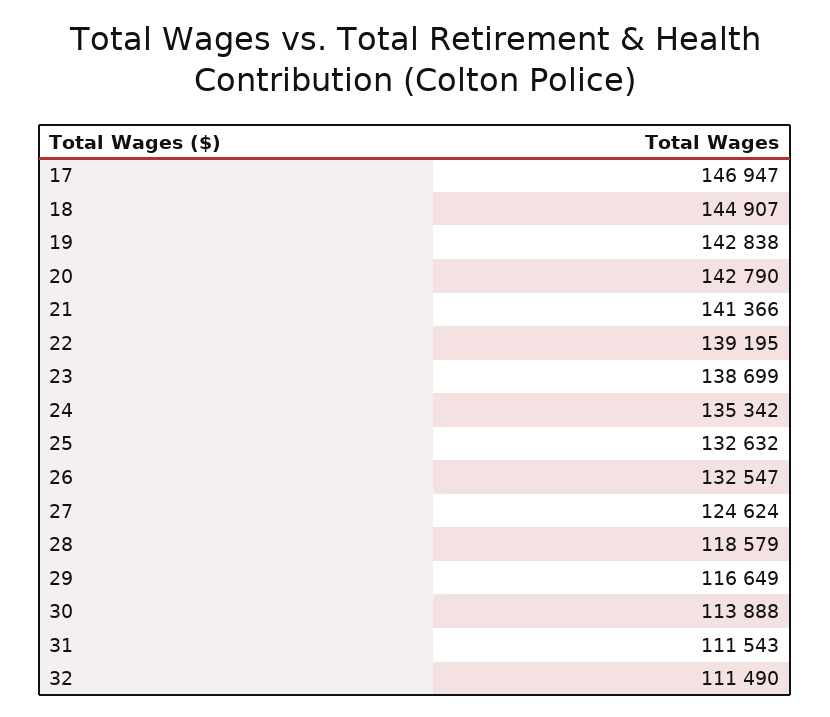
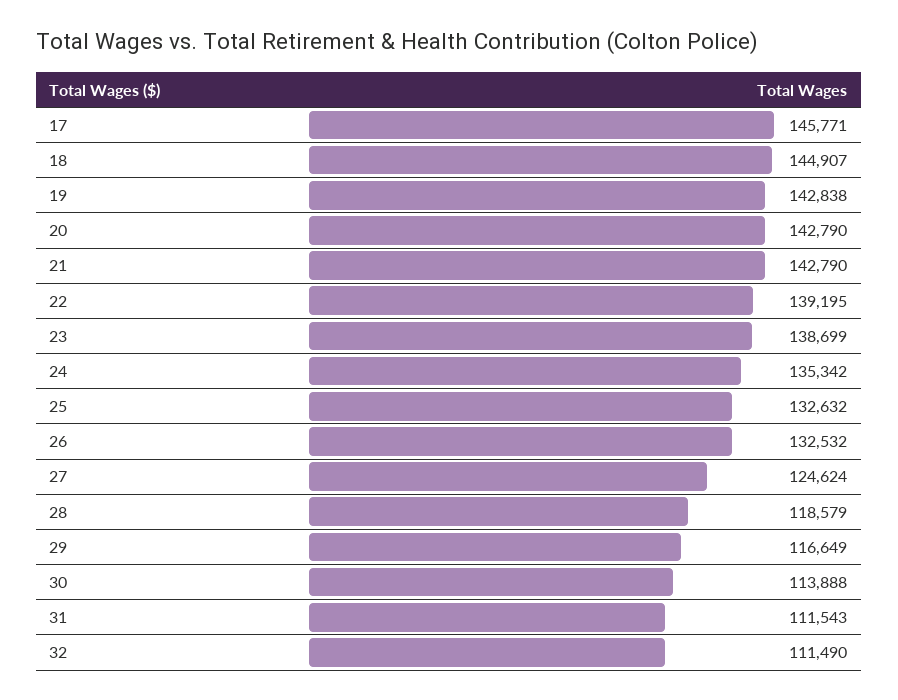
  {
-   "17": 146947,
+   "17": 145771,
    "18": 144907,
    "19": 142838,
    "20": 142790,
-   "21": 141366,
+   "21": 142790,
    "22": 139195,
    "23": 138699,
    "24": 135342,
    "25": 132632,
-   "26": 132547,
+   "26": 132532,
    "27": 124624,
    "28": 118579,
    "29": 116649,
    "30": 113888,
    "31": 111543,
    "32": 111490
  }

